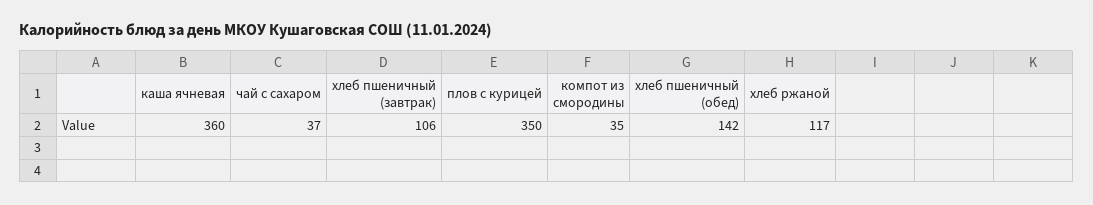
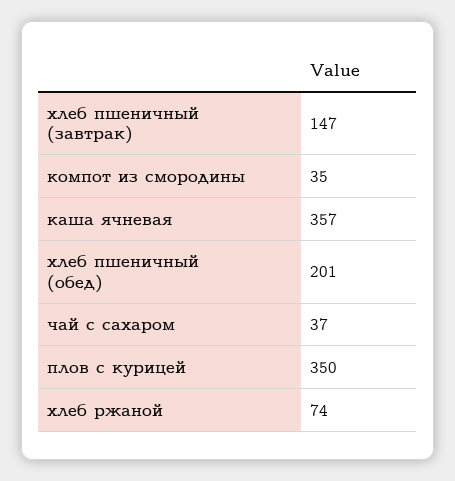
  {
-   "каша ячневая": 360,
+   "каша ячневая": 357,
    "чай с сахаром": 37,
-   "хлеб пшеничный (завтрак)": 106,
+   "хлеб пшеничный (завтрак)": 147,
    "плов с курицей": 350,
    "компот из смородины": 35,
-   "хлеб пшеничный (обед)": 142,
+   "хлеб пшеничный (обед)": 201,
-   "хлеб ржаной": 117
+   "хлеб ржаной": 74
  }

